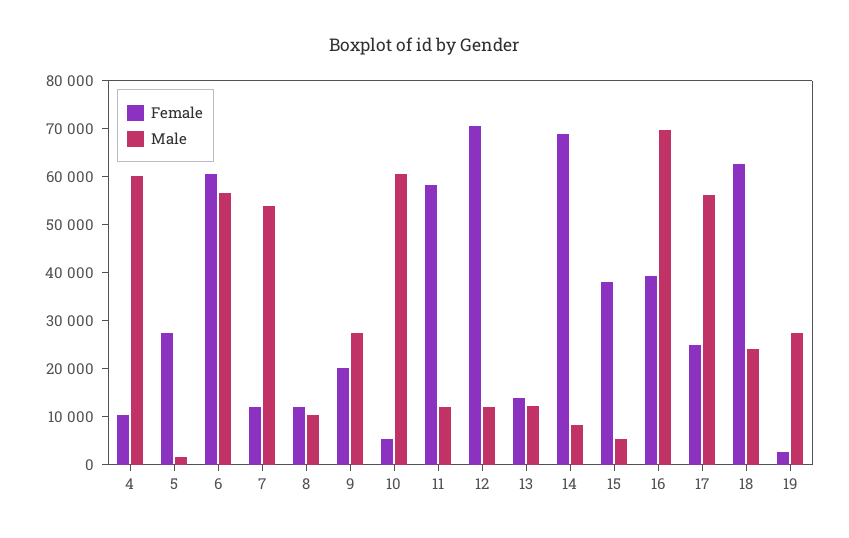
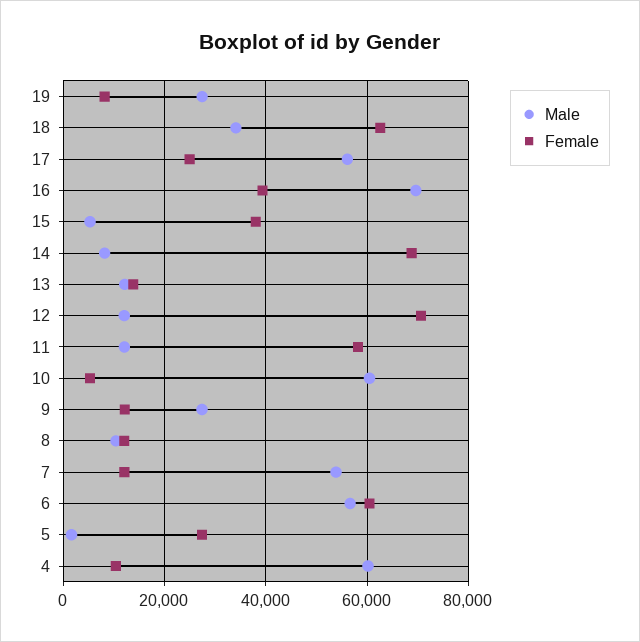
  {
    "Female": {
      "4": 10000,
      "5": 28000,
      "6": 60000,
      "7": 12000,
      "8": 12000,
-     "9": 20000,
+     "9": 12000,
      "10": 6000,
      "11": 58000,
      "12": 70000,
      "13": 14000,
      "14": 68000,
      "15": 38000,
      "16": 40000,
      "17": 24000,
      "18": 62000,
-     "19": 2000
+     "19": 8000
    },
    "Male": {
      "4": 60000,
      "5": 2000,
      "6": 56000,
      "7": 54000,
      "8": 10000,
      "9": 28000,
      "10": 60000,
      "11": 12000,
      "12": 12000,
      "13": 12000,
      "14": 8000,
      "15": 6000,
      "16": 70000,
      "17": 56000,
-     "18": 24000,
+     "18": 34000,
      "19": 28000
    }
  }

